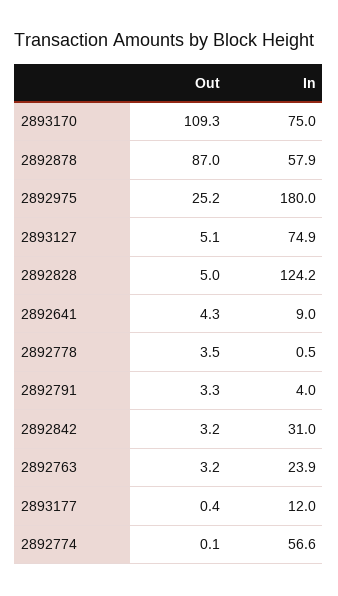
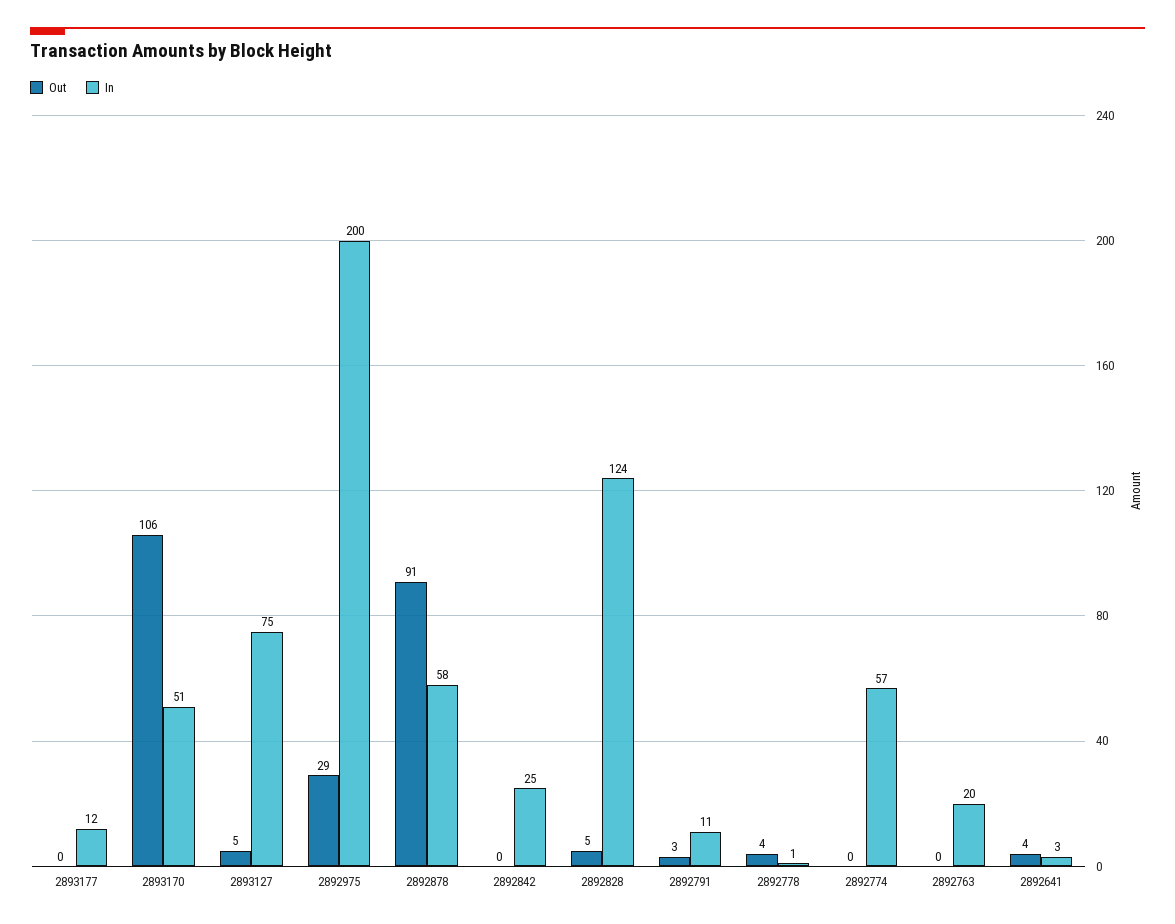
  {
    "Out": {
-     "2893170": 109.3,
+     "2893170": 106,
-     "2892878": 87,
+     "2892878": 91,
-     "2892975": 25.2,
+     "2892975": 29,
      "2893127": 5.1,
      "2892828": 5,
      "2892641": 4.3,
      "2892778": 3.5,
      "2892791": 3.3,
-     "2892842": 3.2,
+     "2892842": 0,
-     "2892763": 3.2,
+     "2892763": 0,
      "2893177": 0.4,
      "2892774": 0.1
    },
    "In": {
-     "2893170": 75,
+     "2893170": 51,
      "2892878": 57.9,
-     "2892975": 180,
+     "2892975": 200,
      "2893127": 74.9,
      "2892828": 124.2,
-     "2892641": 9,
+     "2892641": 3,
      "2892778": 0.5,
-     "2892791": 4,
+     "2892791": 11,
-     "2892842": 31,
+     "2892842": 25,
-     "2892763": 23.9,
+     "2892763": 20,
      "2893177": 12,
      "2892774": 56.6
    }
  }

